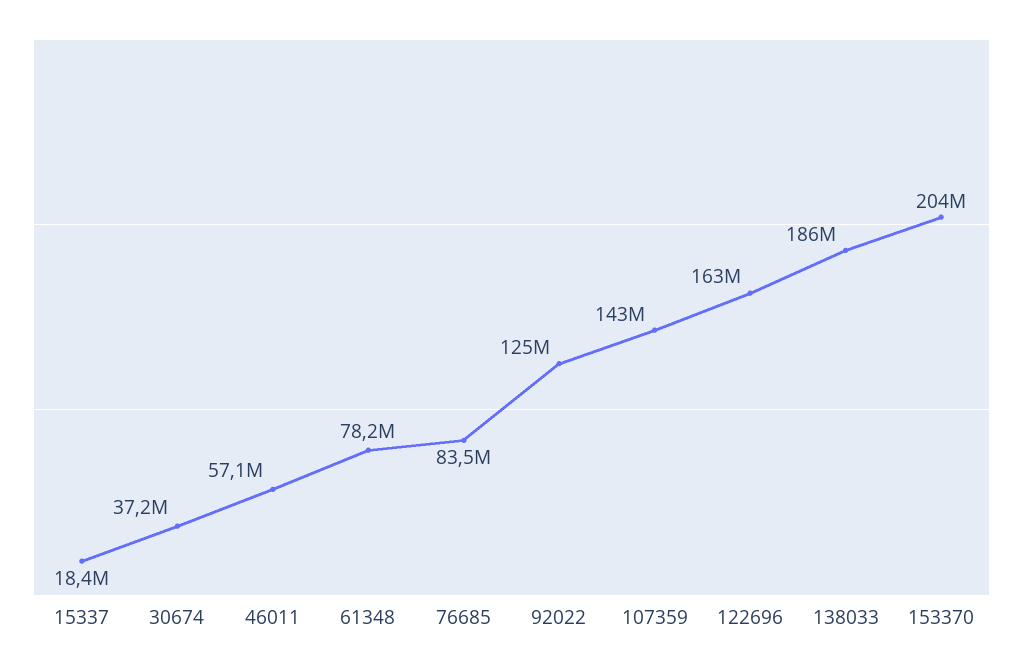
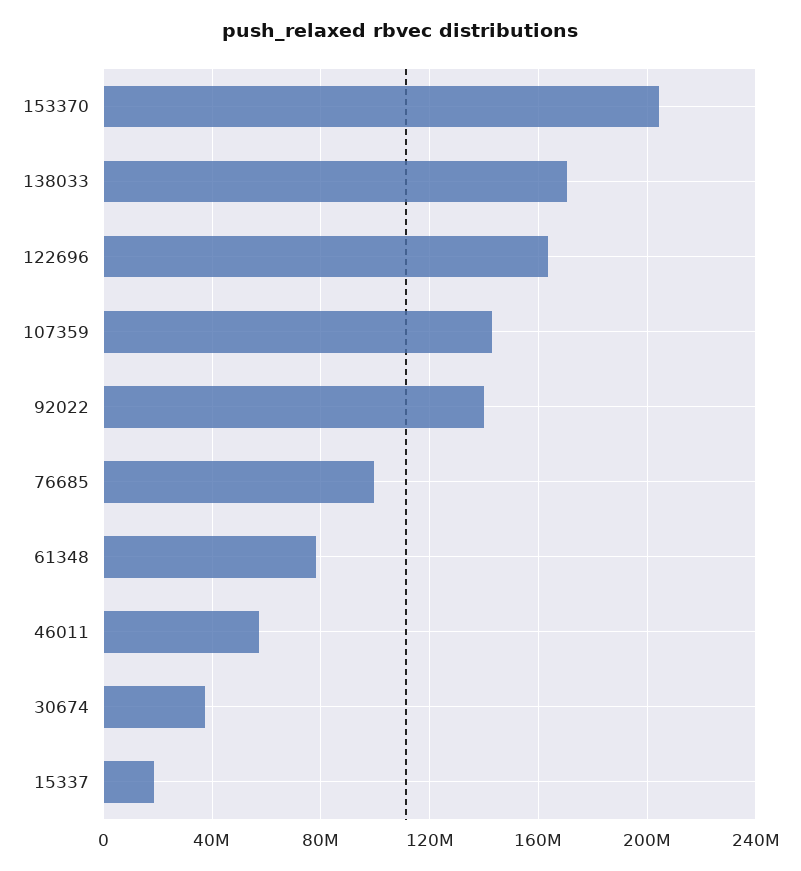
  {
    "15337": 18400000,
    "30674": 37200000,
    "46011": 57100000,
    "61348": 78200000,
-   "76685": 83500000,
+   "76685": 100000000,
-   "92022": 125000000,
+   "92022": 140000000,
    "107359": 143000000,
    "122696": 163000000,
-   "138033": 186000000,
+   "138033": 170000000,
    "153370": 204000000
  }

